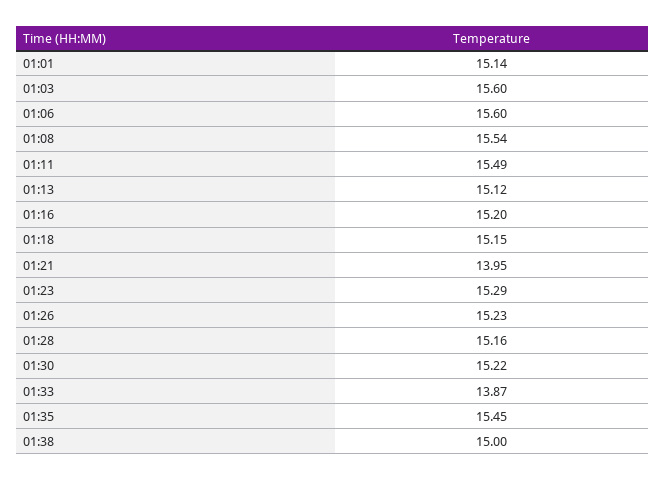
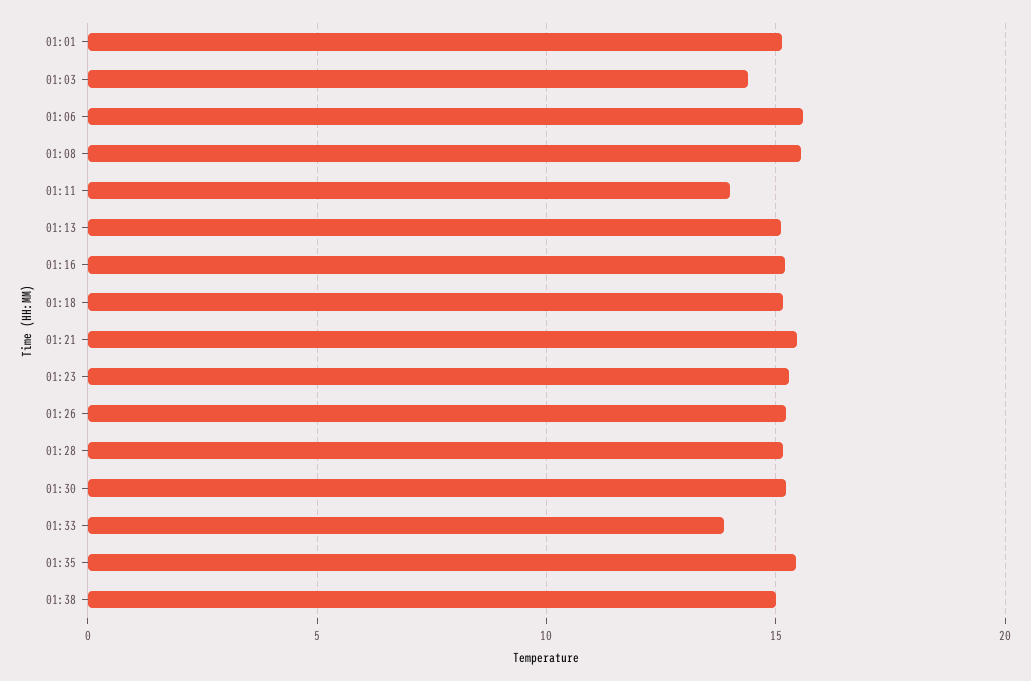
  {
    "01:01": 15.14,
-   "01:03": 15.6,
+   "01:03": 14.5,
    "01:06": 15.6,
    "01:08": 15.54,
-   "01:11": 15.49,
+   "01:11": 14,
    "01:13": 15.12,
    "01:16": 15.2,
    "01:18": 15.15,
-   "01:21": 13.95,
+   "01:21": 15.5,
    "01:23": 15.29,
    "01:26": 15.23,
    "01:28": 15.16,
    "01:30": 15.22,
    "01:33": 13.87,
    "01:35": 15.45,
    "01:38": 15
  }

